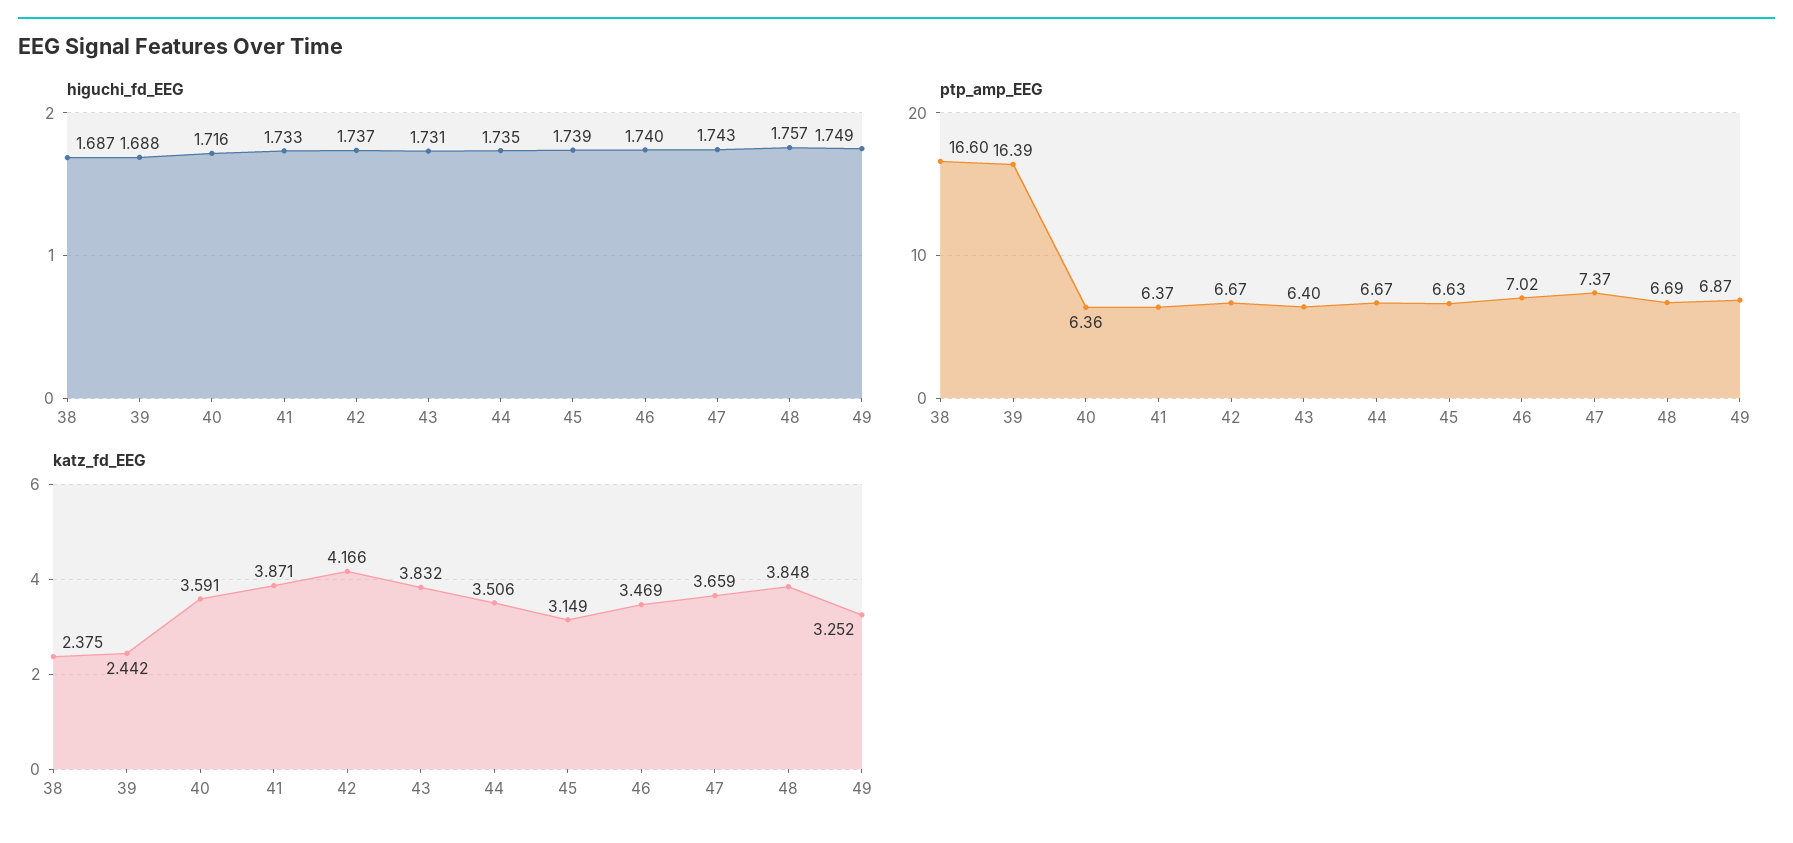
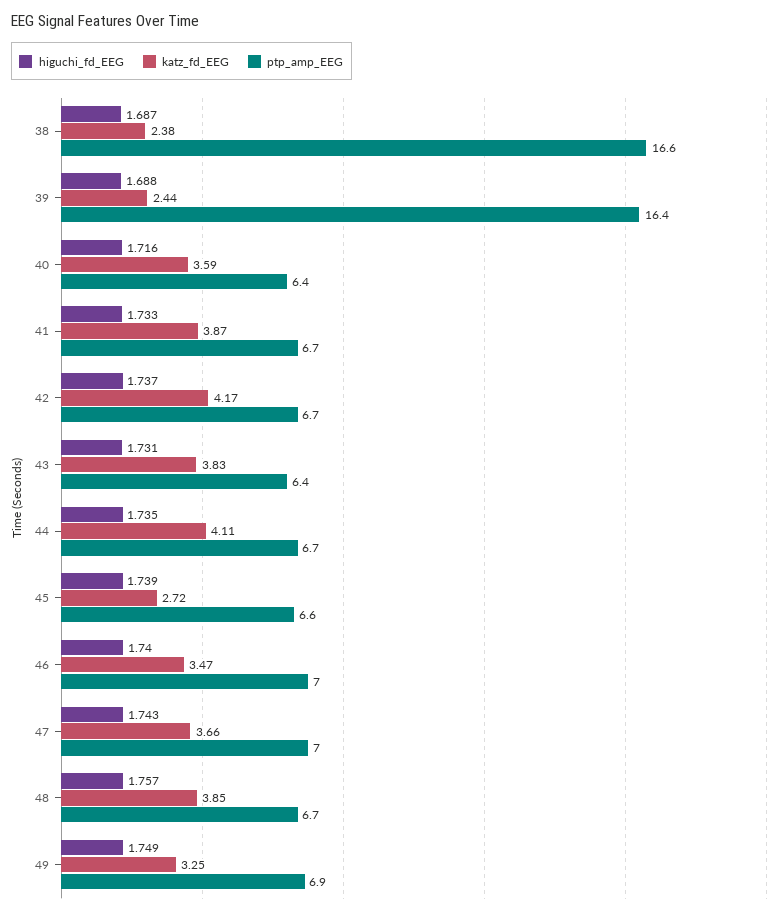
  {
    "higuchi_fd_EEG": {
      "38": 1.687,
      "39": 1.688,
      "40": 1.716,
      "41": 1.733,
      "42": 1.737,
      "43": 1.731,
      "44": 1.735,
      "45": 1.739,
      "46": 1.74,
      "47": 1.743,
      "48": 1.757,
      "49": 1.749
    },
    "ptp_amp_EEG": {
      "38": 16.6,
      "39": 16.39,
      "40": 6.36,
-     "41": 6.37,
+     "41": 6.7,
      "42": 6.67,
      "43": 6.4,
      "44": 6.67,
      "45": 6.63,
      "46": 7.02,
-     "47": 7.37,
+     "47": 7,
      "48": 6.69,
      "49": 6.87
    },
    "katz_fd_EEG": {
      "38": 2.375,
      "39": 2.442,
      "40": 3.591,
      "41": 3.871,
      "42": 4.166,
      "43": 3.832,
-     "44": 3.506,
+     "44": 4.11,
-     "45": 3.149,
+     "45": 2.72,
      "46": 3.469,
      "47": 3.659,
      "48": 3.848,
      "49": 3.252
    }
  }

